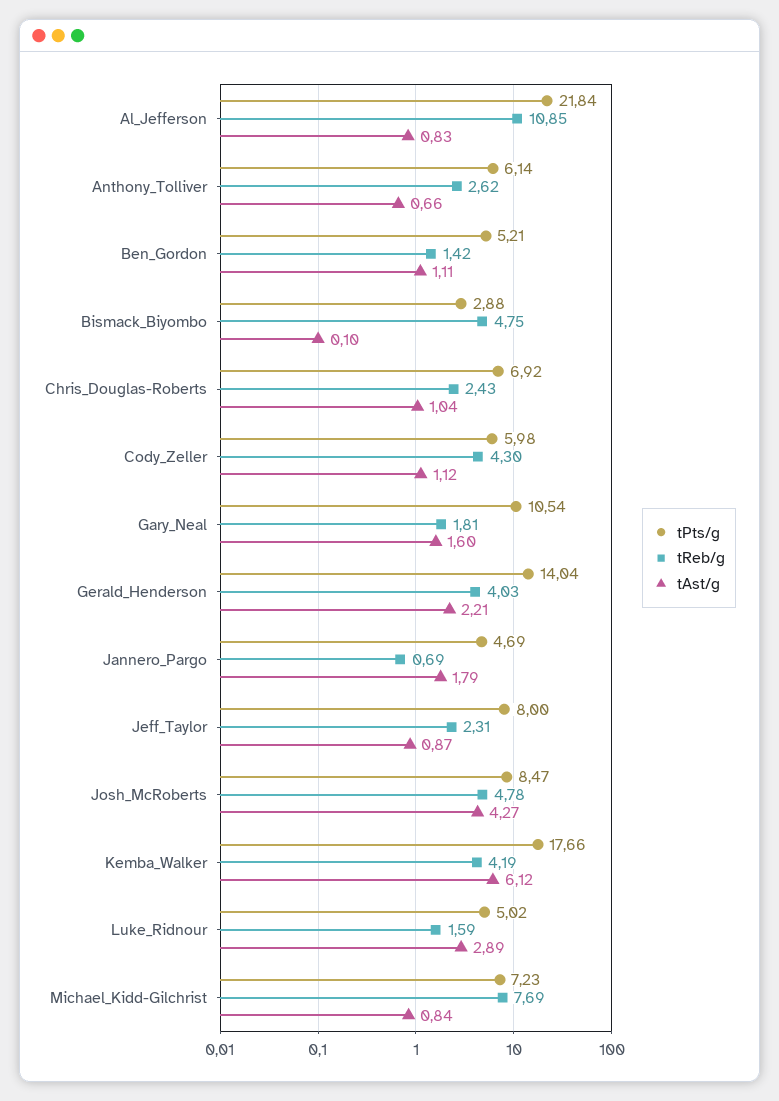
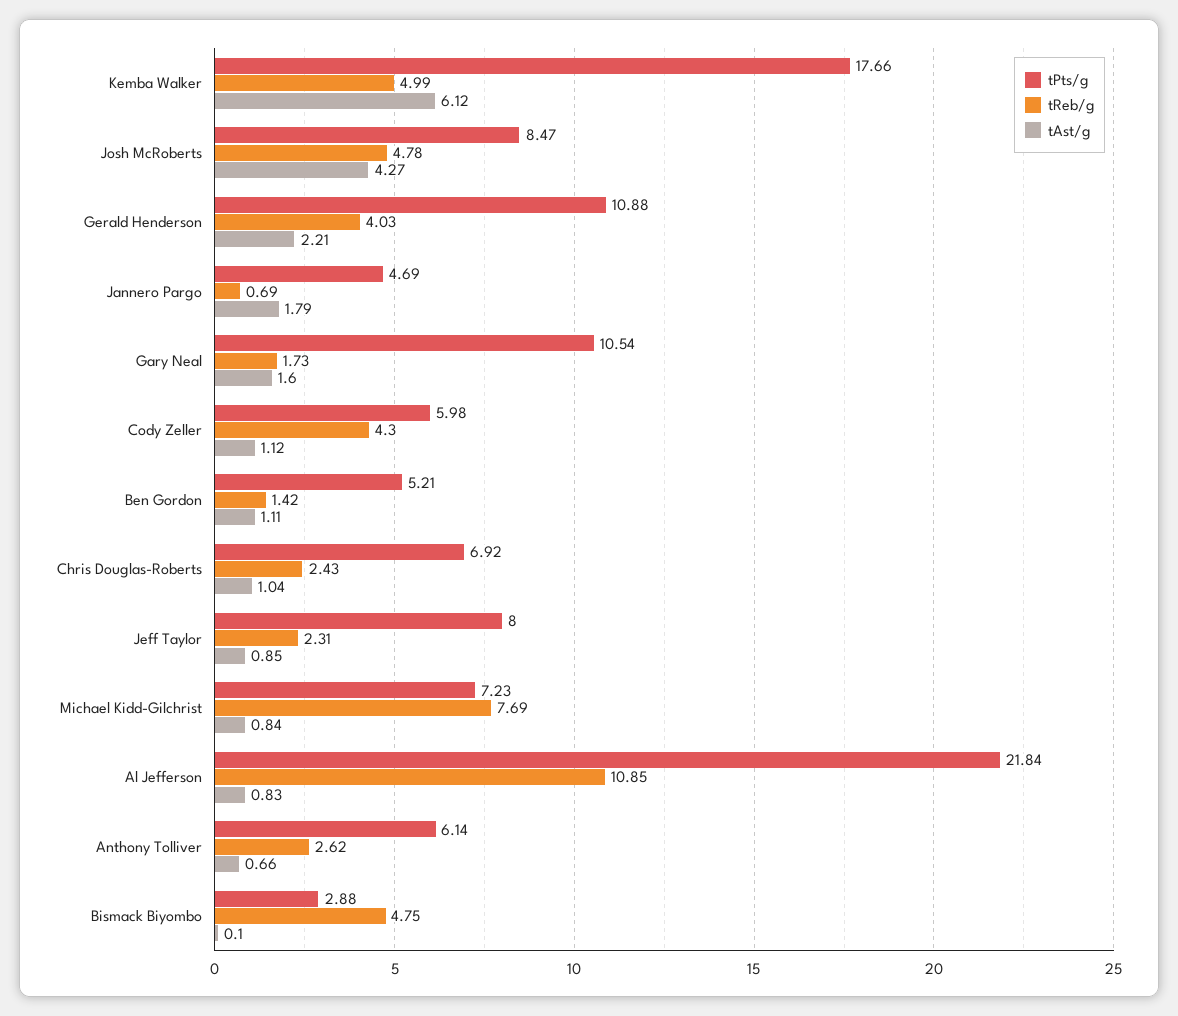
  {
    "tPts/g": {
      "Al_Jefferson": 21.84,
      "Anthony_Tolliver": 6.14,
      "Ben_Gordon": 5.21,
      "Bismack_Biyombo": 2.88,
      "Chris_Douglas-Roberts": 6.92,
      "Cody_Zeller": 5.98,
      "Gary_Neal": 10.54,
-     "Gerald_Henderson": 14.04,
+     "Gerald_Henderson": 10.88,
      "Jannero_Pargo": 4.69,
      "Jeff_Taylor": 8,
      "Josh_McRoberts": 8.47,
      "Kemba_Walker": 17.66,
-     "Luke_Ridnour": 5.02,
      "Michael_Kidd-Gilchrist": 7.23
    },
    "tReb/g": {
      "Al_Jefferson": 10.85,
      "Anthony_Tolliver": 2.62,
      "Ben_Gordon": 1.42,
      "Bismack_Biyombo": 4.75,
      "Chris_Douglas-Roberts": 2.43,
      "Cody_Zeller": 4.3,
-     "Gary_Neal": 1.81,
+     "Gary_Neal": 1.73,
      "Gerald_Henderson": 4.03,
      "Jannero_Pargo": 0.69,
      "Jeff_Taylor": 2.31,
      "Josh_McRoberts": 4.78,
-     "Kemba_Walker": 4.19,
+     "Kemba_Walker": 4.99,
-     "Luke_Ridnour": 1.59,
      "Michael_Kidd-Gilchrist": 7.69
    },
    "tAst/g": {
      "Al_Jefferson": 0.83,
      "Anthony_Tolliver": 0.66,
      "Ben_Gordon": 1.11,
      "Bismack_Biyombo": 0.1,
      "Chris_Douglas-Roberts": 1.04,
      "Cody_Zeller": 1.12,
      "Gary_Neal": 1.6,
      "Gerald_Henderson": 2.21,
      "Jannero_Pargo": 1.79,
-     "Jeff_Taylor": 0.87,
+     "Jeff_Taylor": 0.85,
      "Josh_McRoberts": 4.27,
      "Kemba_Walker": 6.12,
-     "Luke_Ridnour": 2.89,
      "Michael_Kidd-Gilchrist": 0.84
    }
  }

